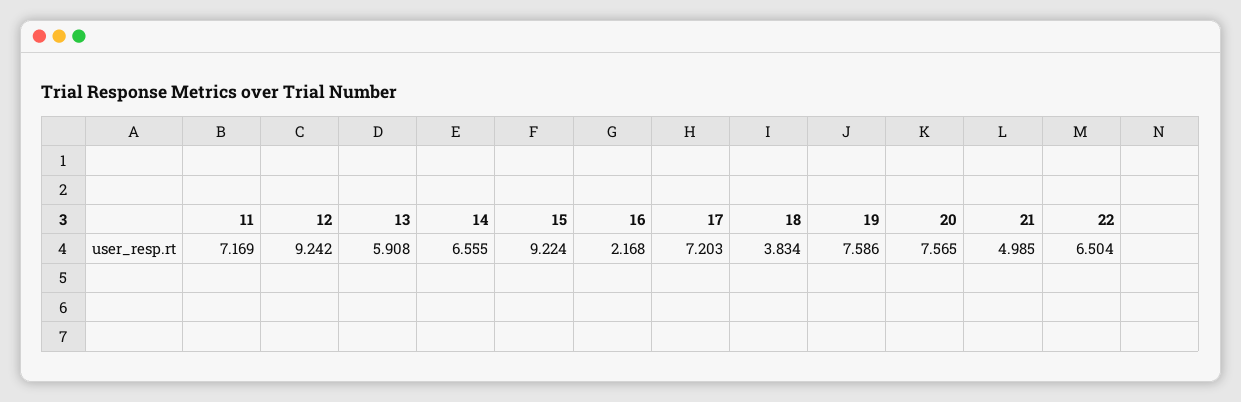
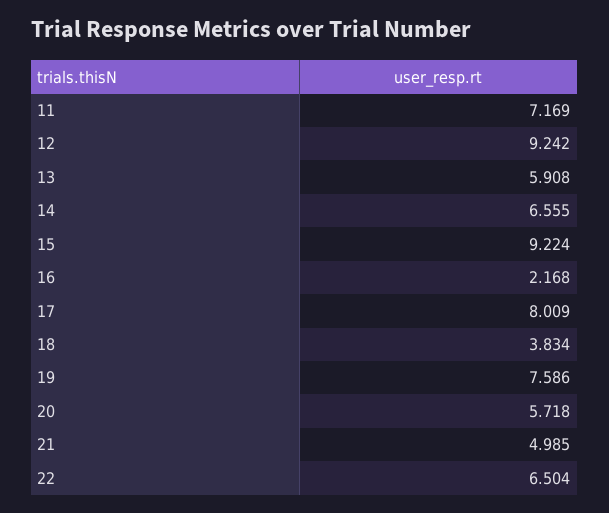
  {
    "11": 7.169,
    "12": 9.242,
    "13": 5.908,
    "14": 6.555,
    "15": 9.224,
    "16": 2.168,
-   "17": 7.203,
+   "17": 8.009,
    "18": 3.834,
    "19": 7.586,
-   "20": 7.565,
+   "20": 5.718,
    "21": 4.985,
    "22": 6.504
  }

